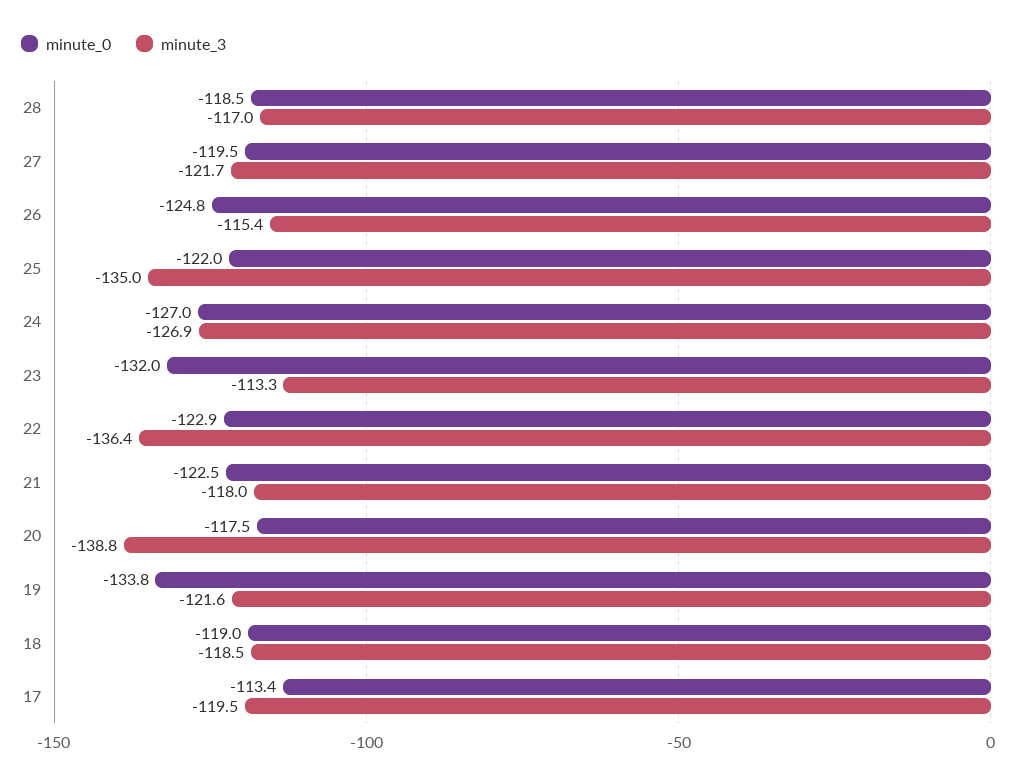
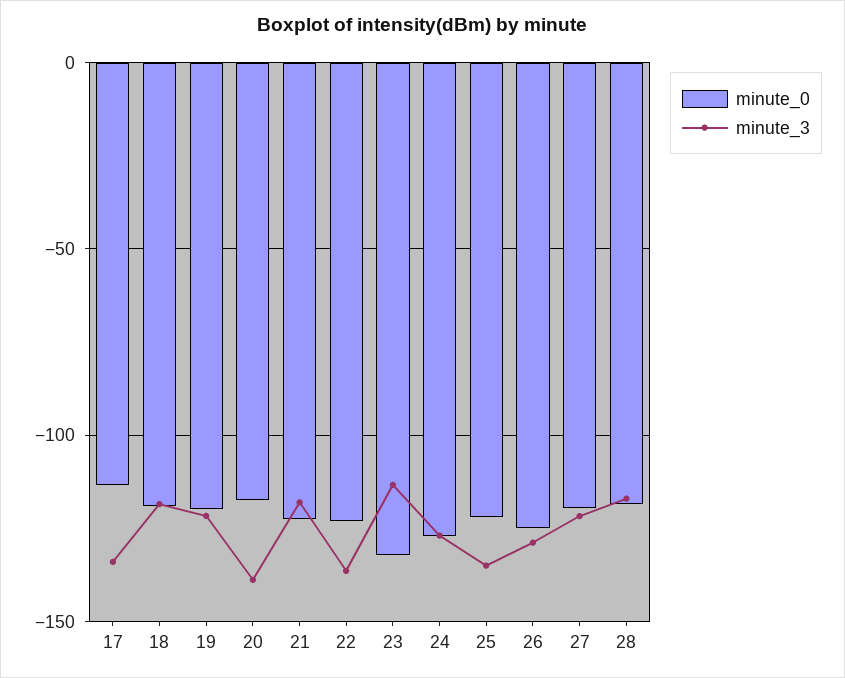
  {
    "minute_0": {
      "28": -118.5,
      "27": -119.5,
      "26": -124.8,
      "25": -122,
      "24": -127,
      "23": -132,
      "22": -122.9,
      "21": -122.5,
      "20": -117.5,
-     "19": -133.8,
+     "19": -120,
      "18": -119,
      "17": -113.4
    },
    "minute_3": {
      "28": -117,
      "27": -121.7,
-     "26": -115.4,
+     "26": -130,
      "25": -135,
      "24": -126.9,
      "23": -113.3,
      "22": -136.4,
      "21": -118,
      "20": -138.8,
      "19": -121.6,
      "18": -118.5,
-     "17": -119.5
+     "17": -135
    }
  }

